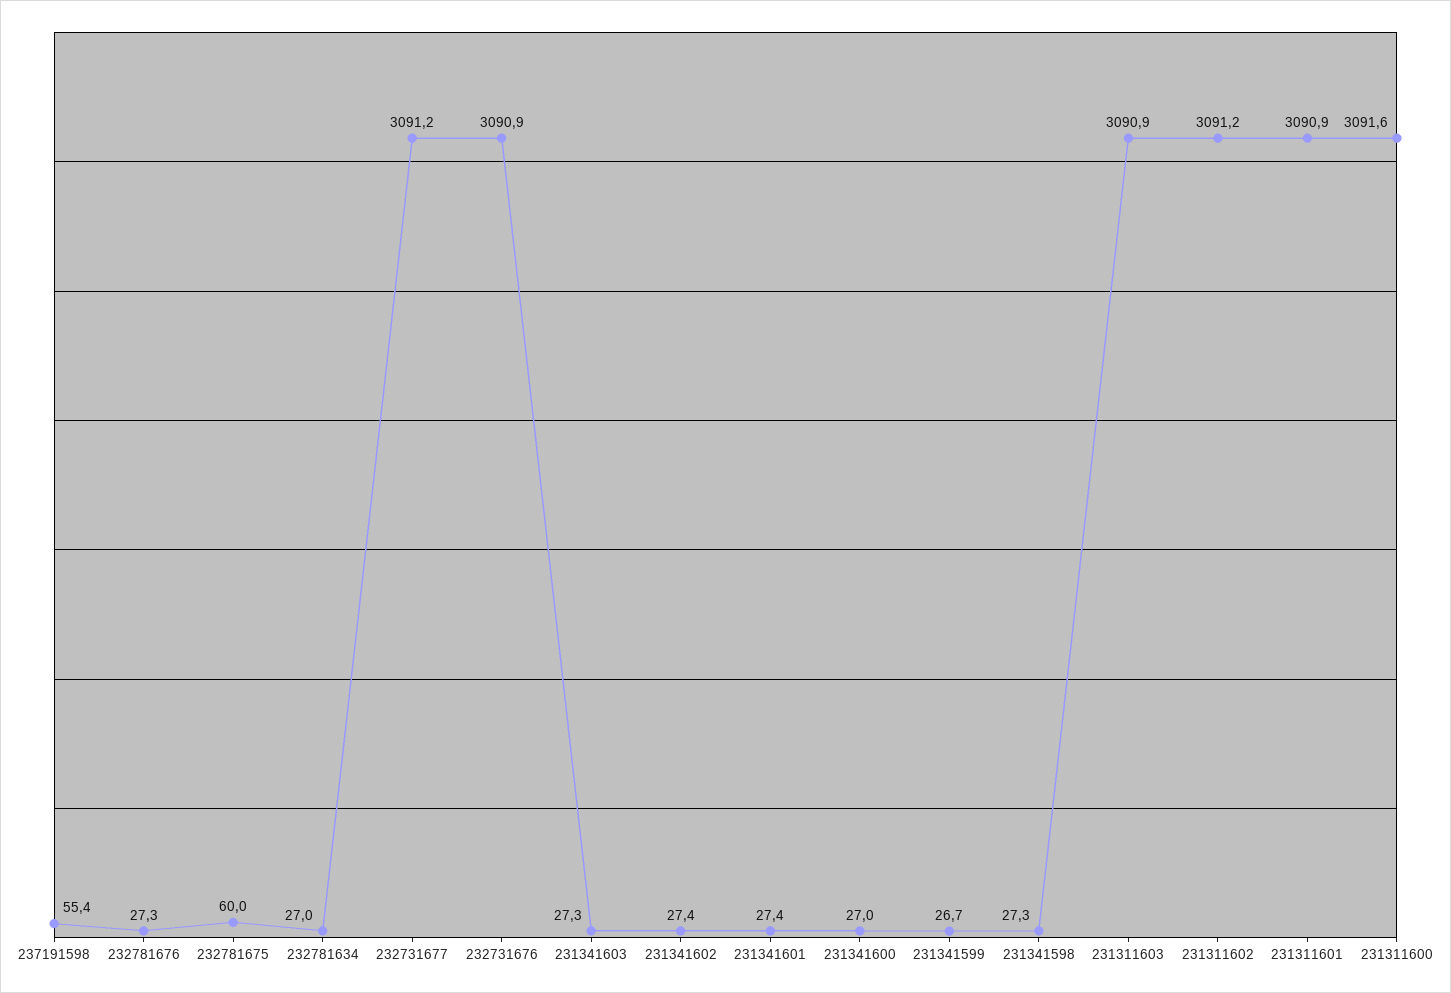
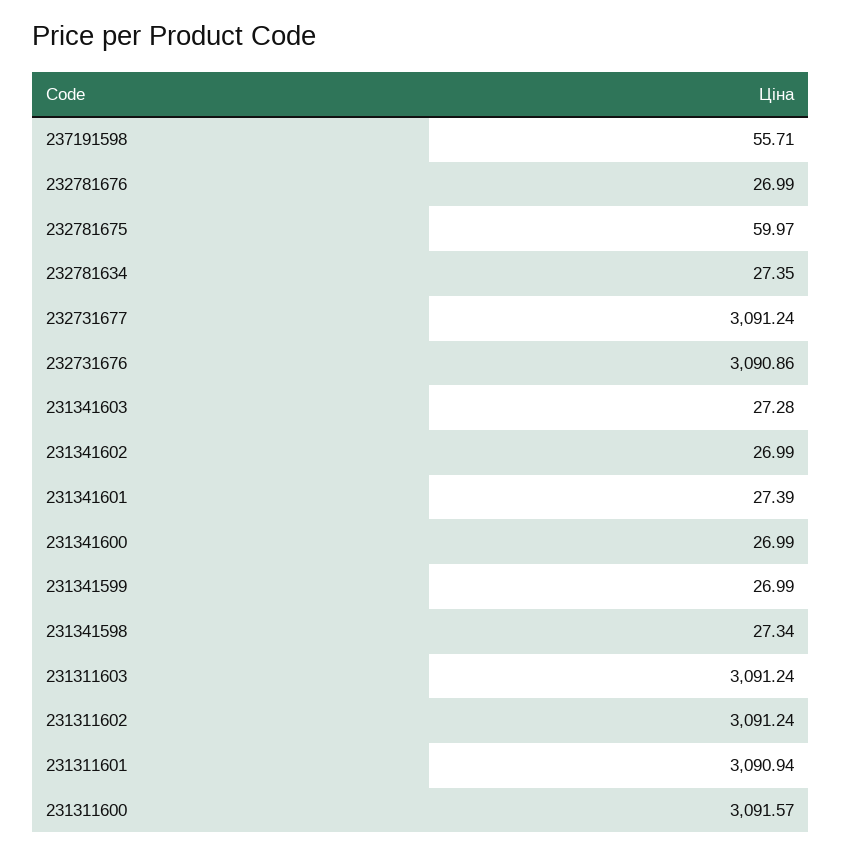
  {
-   "237191598": 55.4,
+   "237191598": 55.71,
-   "232781676": 27.3,
+   "232781676": 26.99,
    "232781675": 59.97,
-   "232781634": 27,
+   "232781634": 27.35,
    "232731677": 3091.24,
    "232731676": 3090.86,
    "231341603": 27.28,
-   "231341602": 27.4,
+   "231341602": 26.99,
    "231341601": 27.39,
    "231341600": 26.99,
-   "231341599": 26.7,
+   "231341599": 26.99,
    "231341598": 27.34,
-   "231311603": 3090.9,
+   "231311603": 3091.24,
    "231311602": 3091.24,
    "231311601": 3090.94,
    "231311600": 3091.57
  }

